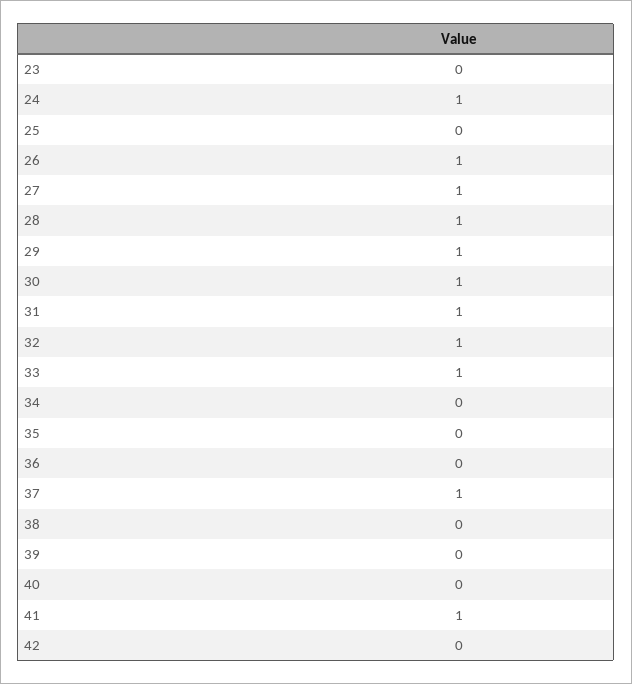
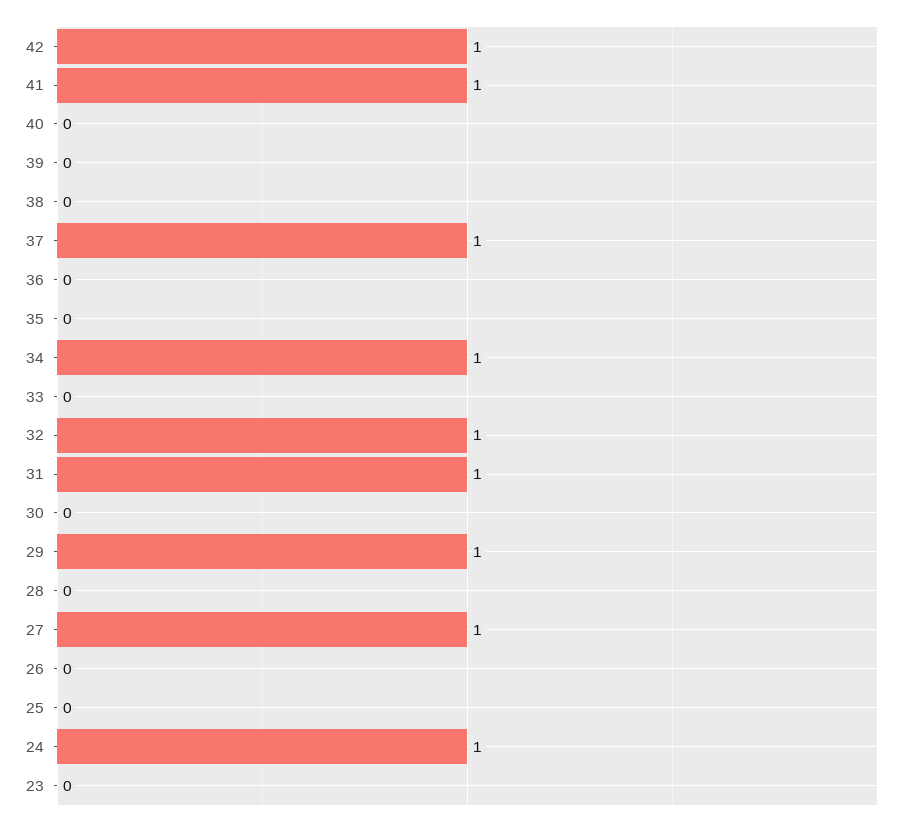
  {
    "23": 0,
    "24": 1,
    "25": 0,
-   "26": 1,
+   "26": 0,
    "27": 1,
-   "28": 1,
+   "28": 0,
    "29": 1,
-   "30": 1,
+   "30": 0,
    "31": 1,
    "32": 1,
-   "33": 1,
+   "33": 0,
-   "34": 0,
+   "34": 1,
    "35": 0,
    "36": 0,
    "37": 1,
    "38": 0,
    "39": 0,
    "40": 0,
    "41": 1,
-   "42": 0
+   "42": 1
  }

